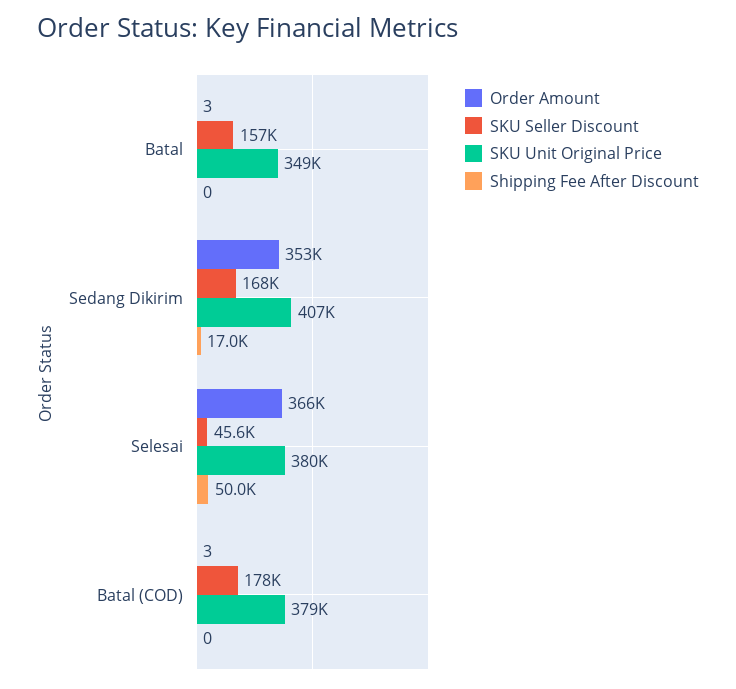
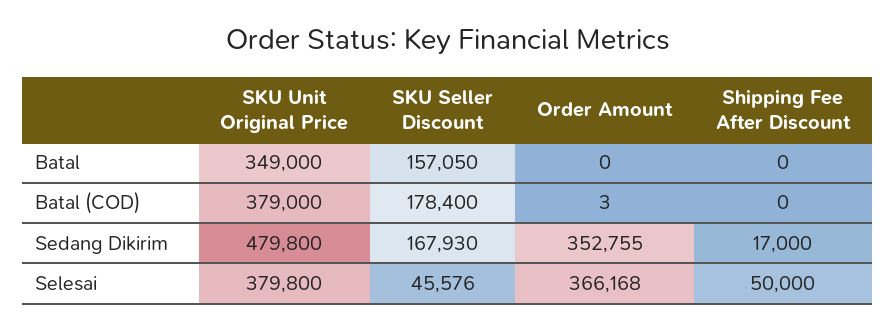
  {
    "Order Amount": {
-     "Batal": 3,
+     "Batal": 0,
      "Sedang Dikirim": 352755,
      "Selesai": 366168,
      "Batal (COD)": 3
    },
    "SKU Seller Discount": {
      "Batal": 157050,
      "Sedang Dikirim": 167930,
      "Selesai": 45576,
      "Batal (COD)": 178400
    },
    "SKU Unit Original Price": {
      "Batal": 349000,
-     "Sedang Dikirim": 407000,
+     "Sedang Dikirim": 479800,
      "Selesai": 379800,
      "Batal (COD)": 379000
    },
    "Shipping Fee After Discount": {
      "Batal": 0,
      "Sedang Dikirim": 17000,
      "Selesai": 50000,
      "Batal (COD)": 0
    }
  }

